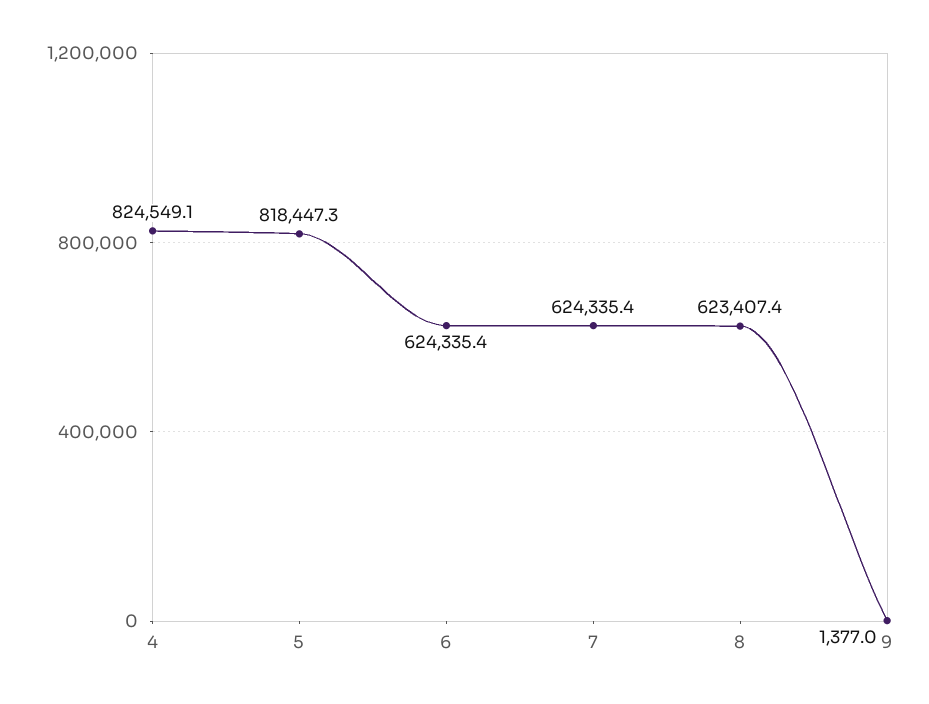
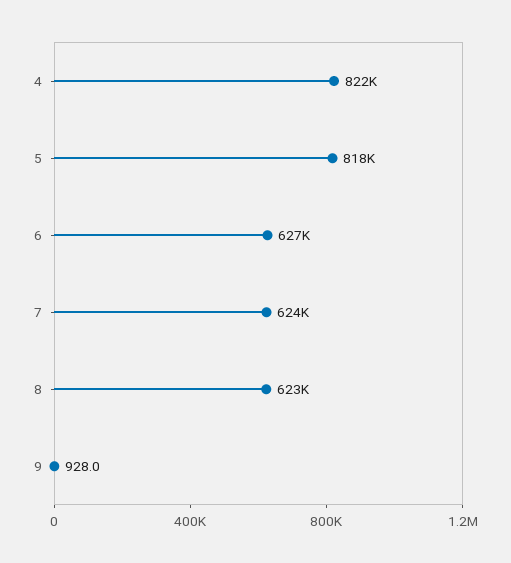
  {
-   "4": 824549.1,
+   "4": 822000,
    "5": 818447.3,
-   "6": 624335.4,
+   "6": 627000,
    "7": 624335.4,
    "8": 623407.4,
-   "9": 1377
+   "9": 928
  }

